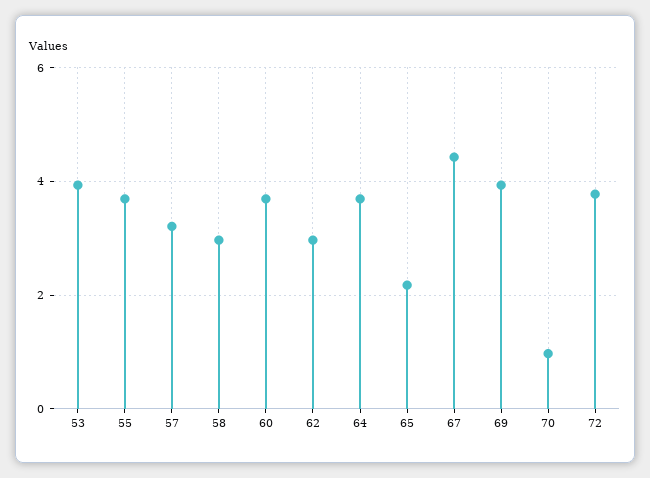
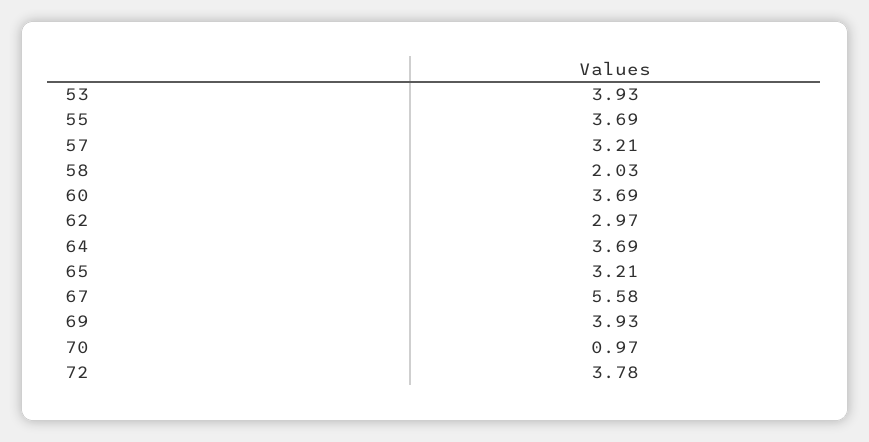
  {
    "53": 3.93,
    "55": 3.69,
    "57": 3.21,
-   "58": 3,
+   "58": 2.03,
    "60": 3.69,
    "62": 2.97,
    "64": 3.69,
-   "65": 2.2,
+   "65": 3.21,
-   "67": 4.4,
+   "67": 5.58,
    "69": 3.93,
    "70": 0.97,
    "72": 3.78
  }

